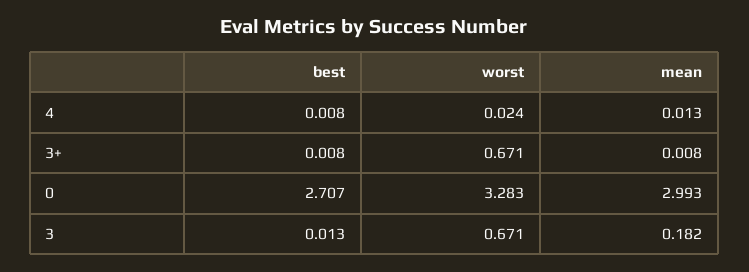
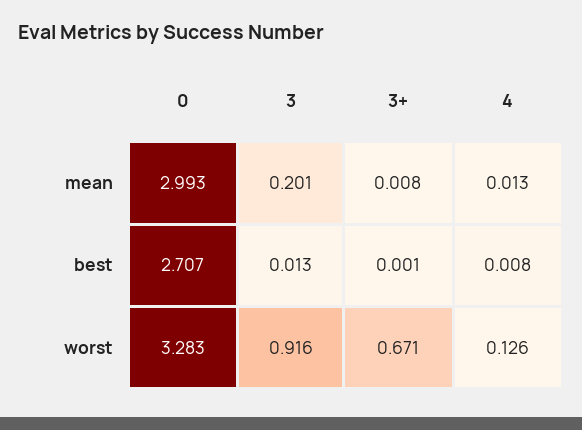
  {
    "best": {
      "4": 0.008,
-     "3+": 0.008,
+     "3+": 0.001,
      "0": 2.707,
      "3": 0.013
    },
    "worst": {
-     "4": 0.024,
+     "4": 0.126,
      "3+": 0.671,
      "0": 3.283,
-     "3": 0.671
+     "3": 0.916
    },
    "mean": {
      "4": 0.013,
      "3+": 0.008,
      "0": 2.993,
-     "3": 0.182
+     "3": 0.201
    }
  }

